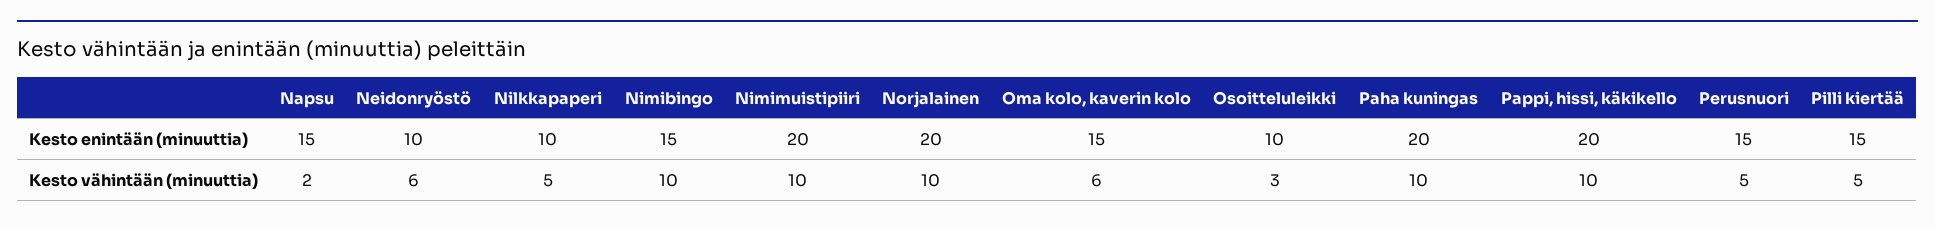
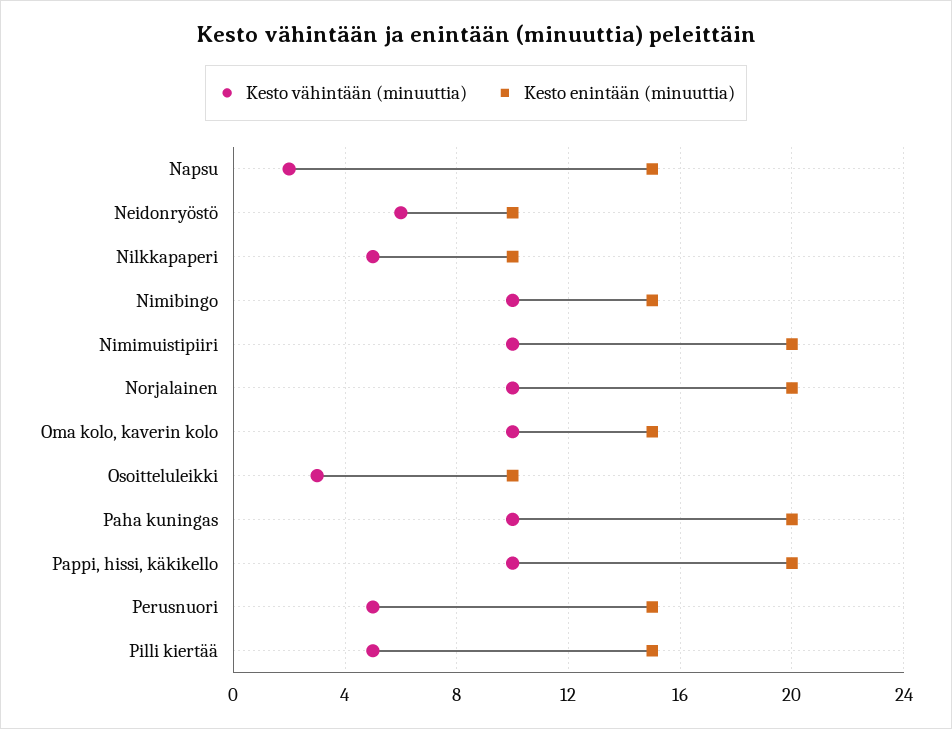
  {
    "Kesto enintään (minuuttia)": {
      "Napsu": 15,
      "Neidonryöstö": 10,
      "Nilkkapaperi": 10,
      "Nimibingo": 15,
      "Nimimuistipiiri": 20,
      "Norjalainen": 20,
      "Oma kolo, kaverin kolo": 15,
      "Osoitteluleikki": 10,
      "Paha kuningas": 20,
      "Pappi, hissi, käkikello": 20,
      "Perusnuori": 15,
      "Pilli kiertää": 15
    },
    "Kesto vähintään (minuuttia)": {
      "Napsu": 2,
      "Neidonryöstö": 6,
      "Nilkkapaperi": 5,
      "Nimibingo": 10,
      "Nimimuistipiiri": 10,
      "Norjalainen": 10,
-     "Oma kolo, kaverin kolo": 6,
+     "Oma kolo, kaverin kolo": 10,
      "Osoitteluleikki": 3,
      "Paha kuningas": 10,
      "Pappi, hissi, käkikello": 10,
      "Perusnuori": 5,
      "Pilli kiertää": 5
    }
  }

